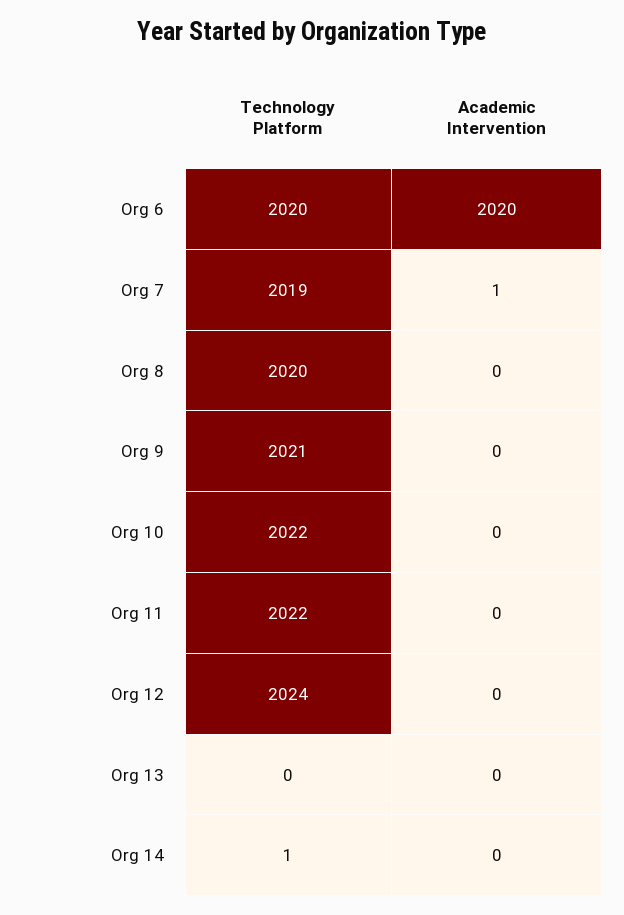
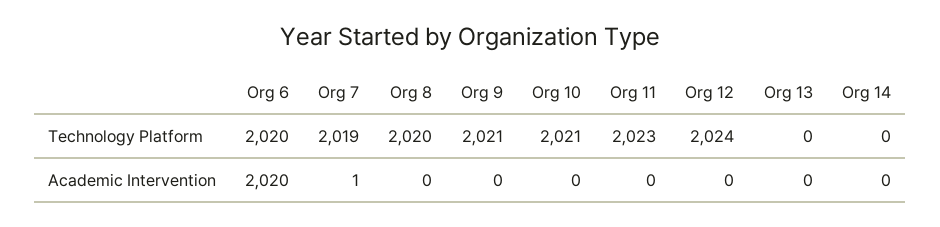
  {
    "Technology Platform": {
      "Org 6": 2020,
      "Org 7": 2019,
      "Org 8": 2020,
      "Org 9": 2021,
-     "Org 10": 2022,
+     "Org 10": 2021,
-     "Org 11": 2022,
+     "Org 11": 2023,
      "Org 12": 2024,
      "Org 13": 0,
-     "Org 14": 1
+     "Org 14": 0
    },
    "Academic Intervention": {
      "Org 6": 2020,
      "Org 7": 1,
      "Org 8": 0,
      "Org 9": 0,
      "Org 10": 0,
      "Org 11": 0,
      "Org 12": 0,
      "Org 13": 0,
      "Org 14": 0
    }
  }

